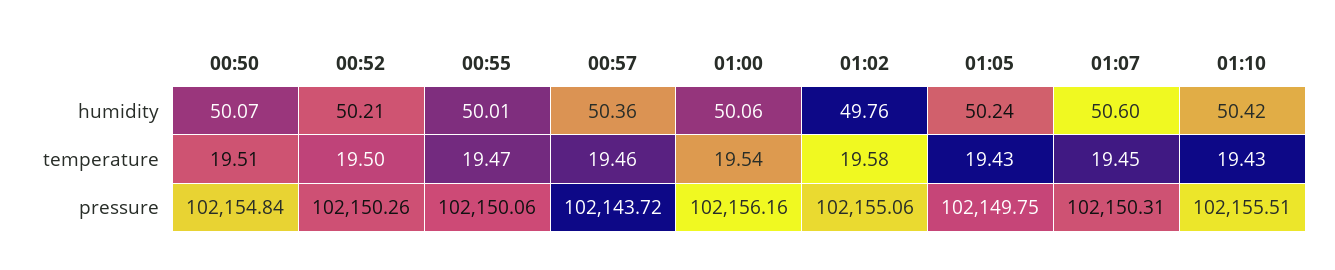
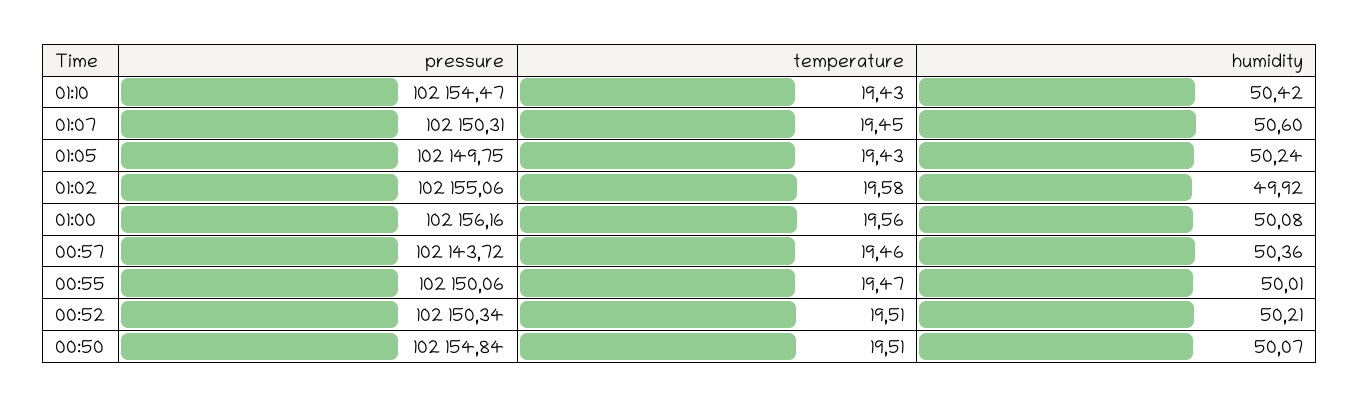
  {
    "00:50": {
      "humidity": 50.07,
      "temperature": 19.51,
      "pressure": 102154.84
    },
    "00:52": {
      "humidity": 50.21,
-     "temperature": 19.5,
+     "temperature": 19.51,
-     "pressure": 102150.26
+     "pressure": 102150.34
    },
    "00:55": {
      "humidity": 50.01,
      "temperature": 19.47,
      "pressure": 102150.06
    },
    "00:57": {
      "humidity": 50.36,
      "temperature": 19.46,
      "pressure": 102143.72
    },
    "01:00": {
-     "humidity": 50.06,
+     "humidity": 50.08,
-     "temperature": 19.54,
+     "temperature": 19.56,
      "pressure": 102156.16
    },
    "01:02": {
-     "humidity": 49.76,
+     "humidity": 49.92,
      "temperature": 19.58,
      "pressure": 102155.06
    },
    "01:05": {
      "humidity": 50.24,
      "temperature": 19.43,
      "pressure": 102149.75
    },
    "01:07": {
      "humidity": 50.6,
      "temperature": 19.45,
      "pressure": 102150.31
    },
    "01:10": {
      "humidity": 50.42,
      "temperature": 19.43,
-     "pressure": 102155.51
+     "pressure": 102154.47
    }
  }

